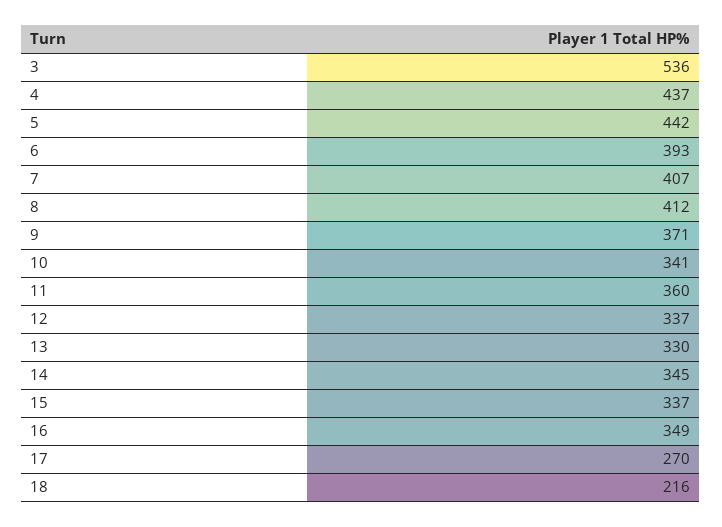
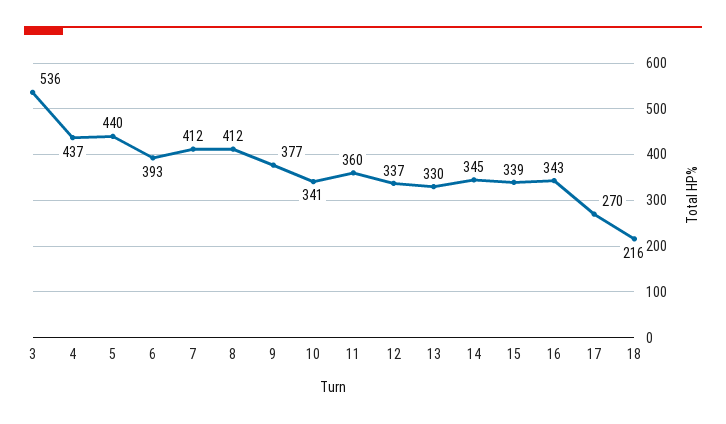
  {
    "3": 536,
    "4": 437,
-   "5": 442,
+   "5": 440,
    "6": 393,
-   "7": 407,
+   "7": 412,
    "8": 412,
-   "9": 371,
+   "9": 377,
    "10": 341,
    "11": 360,
    "12": 337,
    "13": 330,
    "14": 345,
-   "15": 337,
+   "15": 339,
-   "16": 349,
+   "16": 343,
    "17": 270,
    "18": 216
  }

